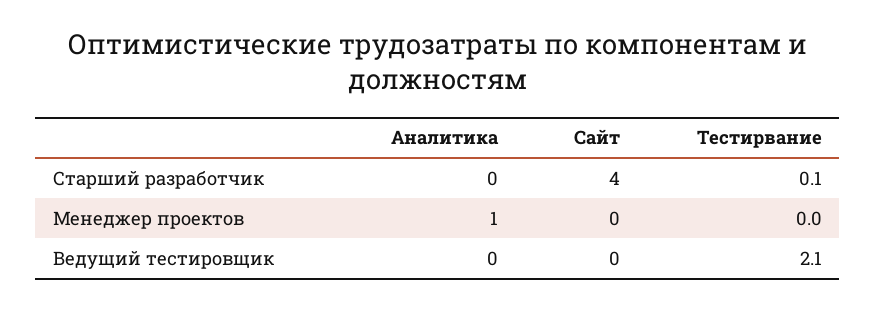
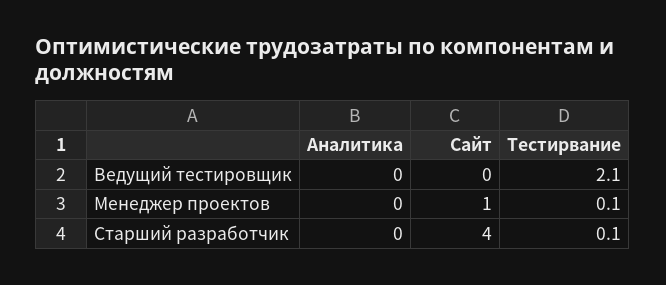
  {
    "Аналитика": {
      "Старший разработчик": 0,
-     "Менеджер проектов": 1,
+     "Менеджер проектов": 0,
      "Ведущий тестировщик": 0
    },
    "Сайт": {
      "Старший разработчик": 4,
-     "Менеджер проектов": 0,
+     "Менеджер проектов": 1,
      "Ведущий тестировщик": 0
    },
    "Тестирвание": {
      "Старший разработчик": 0.1,
-     "Менеджер проектов": 0,
+     "Менеджер проектов": 0.1,
      "Ведущий тестировщик": 2.1
    }
  }

